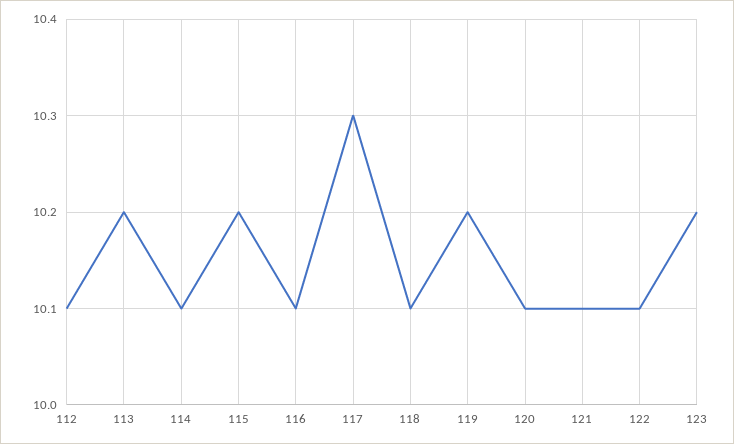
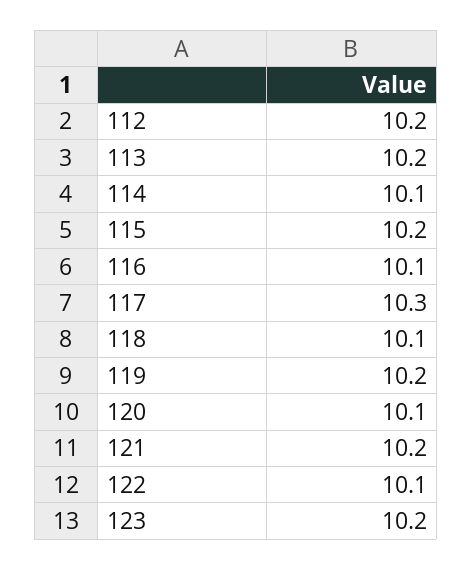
  {
-   "112": 10.1,
+   "112": 10.2,
    "113": 10.2,
    "114": 10.1,
    "115": 10.2,
    "116": 10.1,
    "117": 10.3,
    "118": 10.1,
    "119": 10.2,
    "120": 10.1,
-   "121": 10.1,
+   "121": 10.2,
    "122": 10.1,
    "123": 10.2
  }

